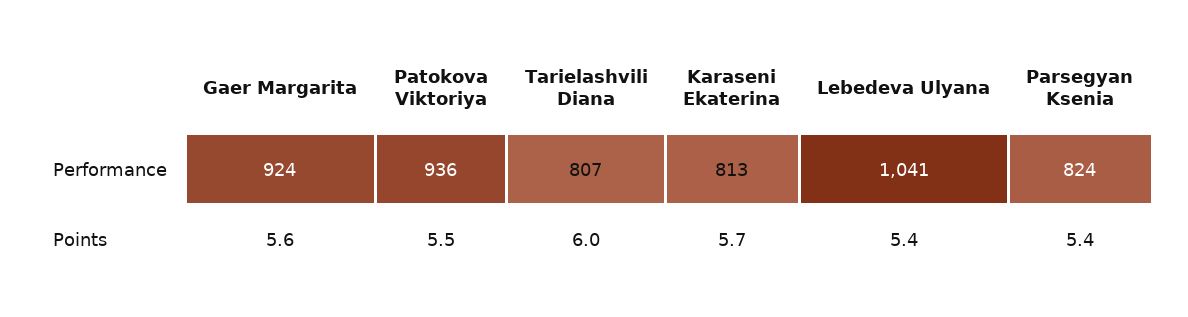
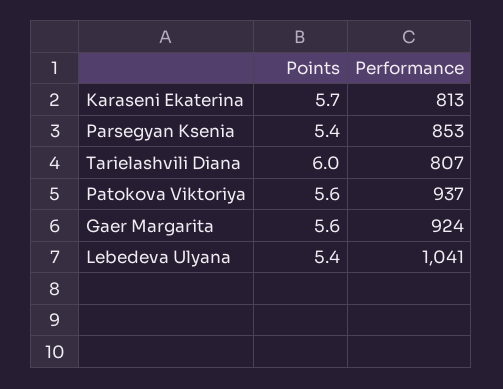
  {
    "Gaer Margarita": {
      "Performance": 924,
      "Points": 5.6
    },
    "Patokova Viktoriya": {
-     "Performance": 936,
+     "Performance": 937,
-     "Points": 5.5
+     "Points": 5.6
    },
    "Tarielashvili Diana": {
      "Performance": 807,
      "Points": 6
    },
    "Karaseni Ekaterina": {
      "Performance": 813,
      "Points": 5.7
    },
    "Lebedeva Ulyana": {
      "Performance": 1041,
      "Points": 5.4
    },
    "Parsegyan Ksenia": {
-     "Performance": 824,
+     "Performance": 853,
      "Points": 5.4
    }
  }

